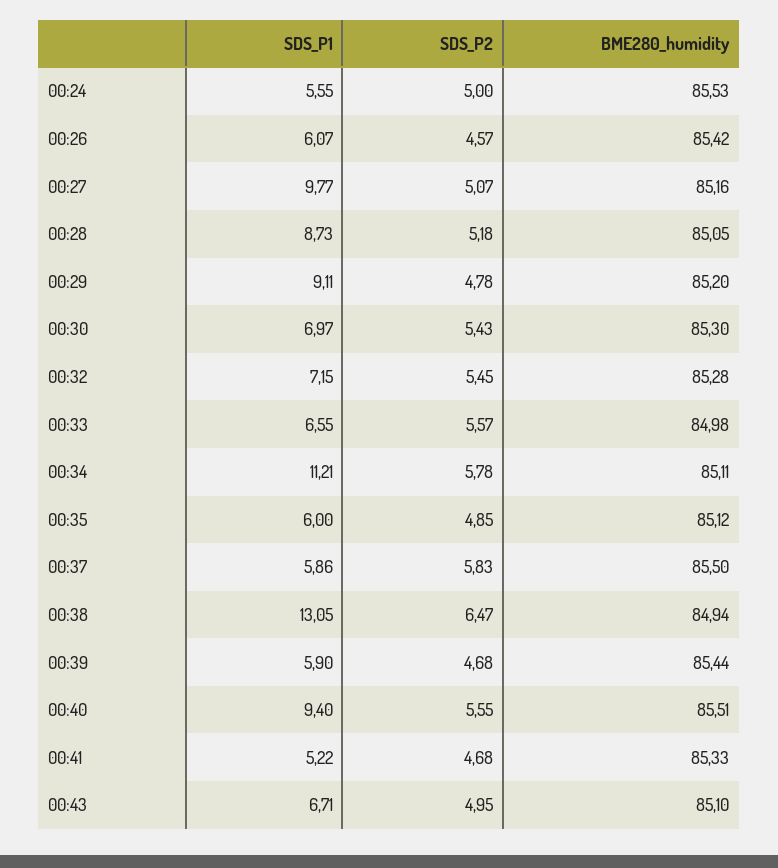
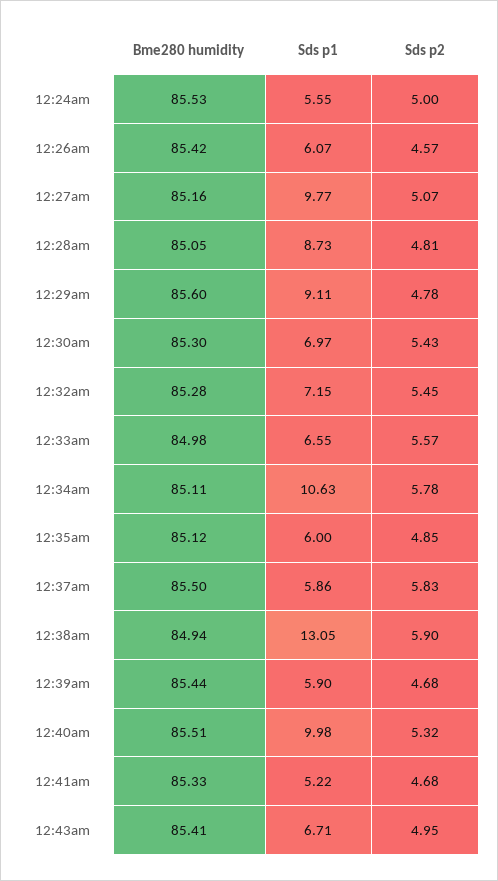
  {
    "SDS_P1": {
      "00:24": 5.55,
      "00:26": 6.07,
      "00:27": 9.77,
      "00:28": 8.73,
      "00:29": 9.11,
      "00:30": 6.97,
      "00:32": 7.15,
      "00:33": 6.55,
-     "00:34": 11.21,
+     "00:34": 10.63,
      "00:35": 6,
      "00:37": 5.86,
      "00:38": 13.05,
      "00:39": 5.9,
-     "00:40": 9.4,
+     "00:40": 9.98,
      "00:41": 5.22,
      "00:43": 6.71
    },
    "SDS_P2": {
      "00:24": 5,
      "00:26": 4.57,
      "00:27": 5.07,
-     "00:28": 5.18,
+     "00:28": 4.81,
      "00:29": 4.78,
      "00:30": 5.43,
      "00:32": 5.45,
      "00:33": 5.57,
      "00:34": 5.78,
      "00:35": 4.85,
      "00:37": 5.83,
-     "00:38": 6.47,
+     "00:38": 5.9,
      "00:39": 4.68,
-     "00:40": 5.55,
+     "00:40": 5.32,
      "00:41": 4.68,
      "00:43": 4.95
    },
    "BME280_humidity": {
      "00:24": 85.53,
      "00:26": 85.42,
      "00:27": 85.16,
      "00:28": 85.05,
-     "00:29": 85.2,
+     "00:29": 85.6,
      "00:30": 85.3,
      "00:32": 85.28,
      "00:33": 84.98,
      "00:34": 85.11,
      "00:35": 85.12,
      "00:37": 85.5,
      "00:38": 84.94,
      "00:39": 85.44,
      "00:40": 85.51,
      "00:41": 85.33,
-     "00:43": 85.1
+     "00:43": 85.41
    }
  }

